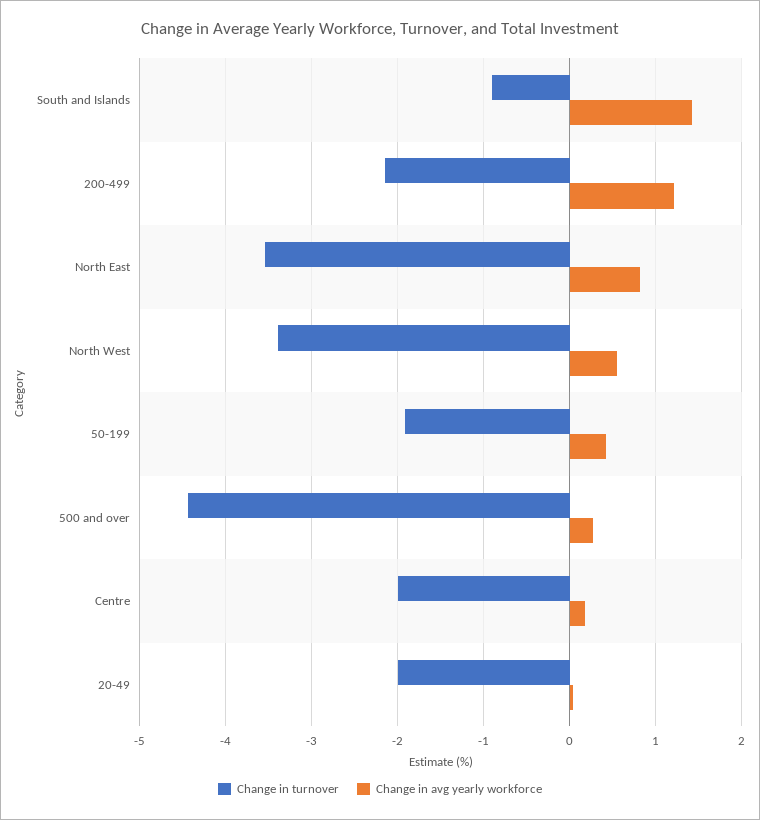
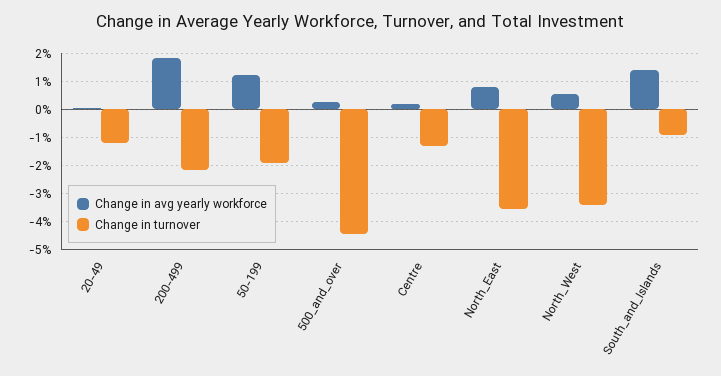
  {
    "Change in turnover": {
      "South and Islands": -0.9,
      "200-499": -2.2,
      "North East": -3.5,
      "North West": -3.4,
      "50-199": -1.9,
      "500 and over": -4.4,
-     "Centre": -2,
+     "Centre": -1.25,
-     "20-49": -2
+     "20-49": -1.25
    },
    "Change in avg yearly workforce": {
      "South and Islands": 1.4,
-     "200-499": 1.2,
+     "200-499": 1.75,
      "North East": 0.8,
      "North West": 0.6,
-     "50-199": 0.4,
+     "50-199": 1.25,
      "500 and over": 0.3,
      "Centre": 0.2,
      "20-49": 0
    }
  }

